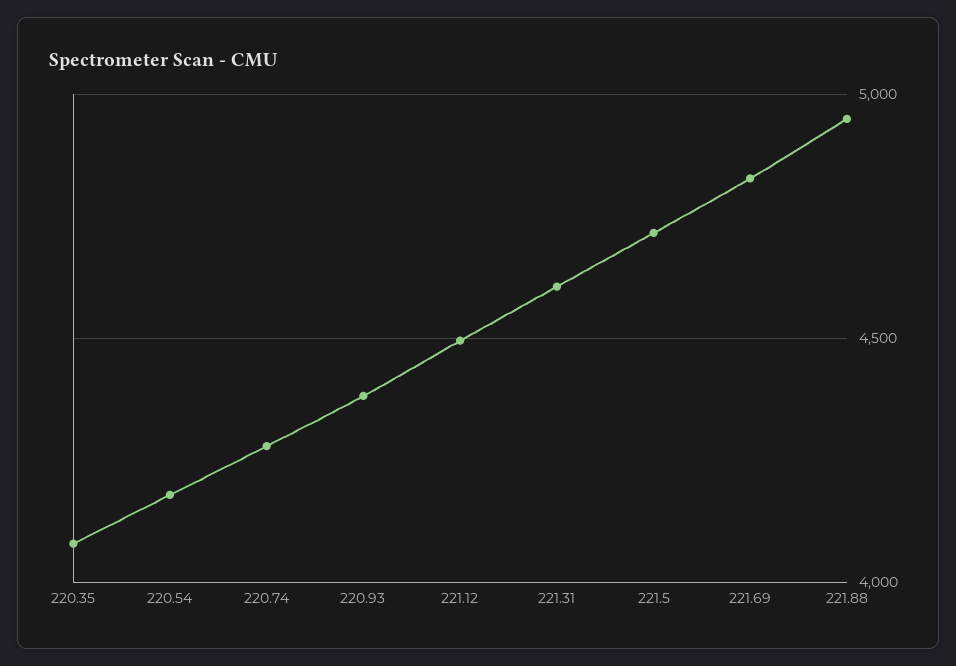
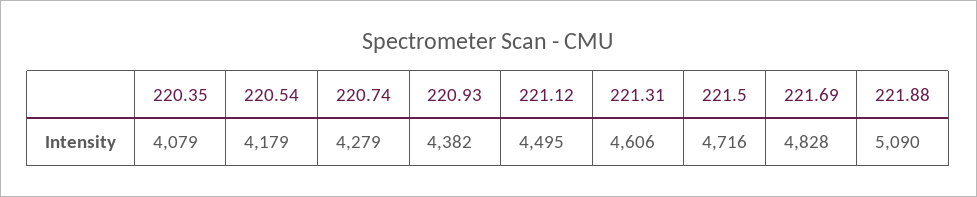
  {
    "220.35": 4079,
    "220.54": 4179,
    "220.74": 4279,
    "220.93": 4382,
    "221.12": 4495,
    "221.31": 4606,
    "221.5": 4716,
    "221.69": 4828,
-   "221.88": 4950
+   "221.88": 5090
  }

